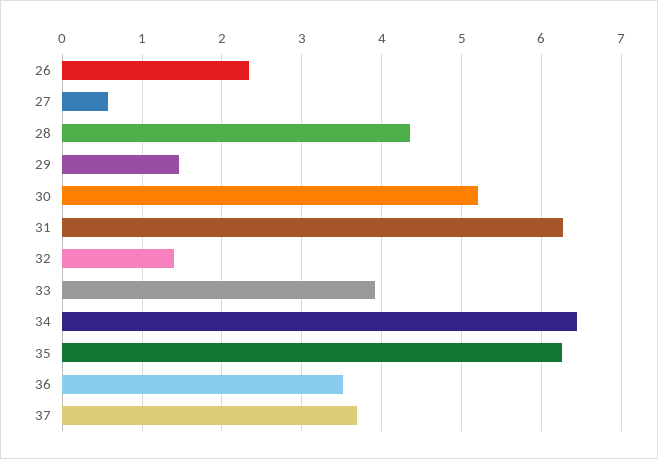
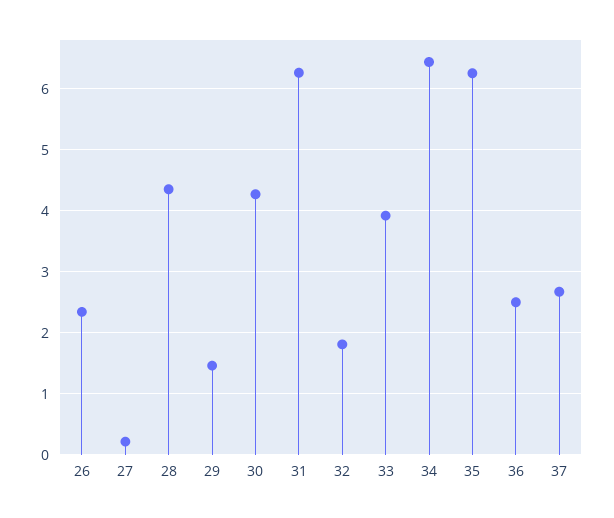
  {
    "26": 2.3,
-   "27": 0.6,
+   "27": 0.2,
    "28": 4.4,
    "29": 1.5,
-   "30": 5.2,
+   "30": 4.3,
    "31": 6.3,
-   "32": 1.4,
+   "32": 1.8,
    "33": 3.9,
    "34": 6.4,
    "35": 6.3,
-   "36": 3.5,
+   "36": 2.5,
-   "37": 3.7
+   "37": 2.7
  }

